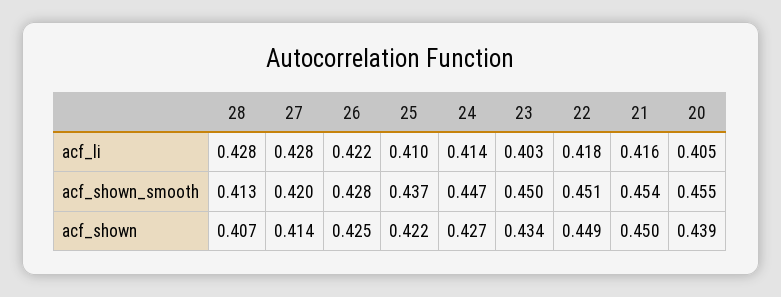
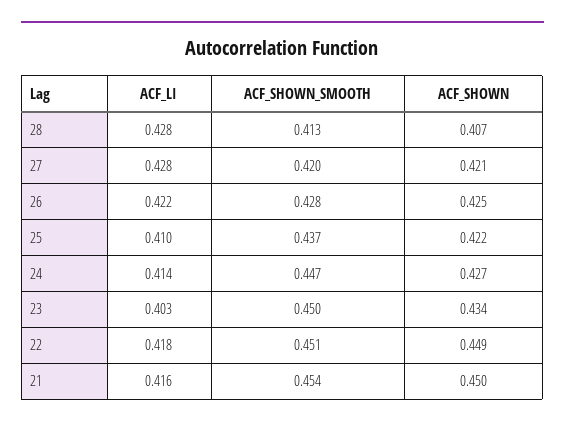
  {
    "28": {
      "acf_li": 0.428,
      "acf_shown_smooth": 0.413,
      "acf_shown": 0.407
    },
    "27": {
      "acf_li": 0.428,
      "acf_shown_smooth": 0.42,
-     "acf_shown": 0.414
+     "acf_shown": 0.421
    },
    "26": {
      "acf_li": 0.422,
      "acf_shown_smooth": 0.428,
      "acf_shown": 0.425
    },
    "25": {
      "acf_li": 0.41,
      "acf_shown_smooth": 0.437,
      "acf_shown": 0.422
    },
    "24": {
      "acf_li": 0.414,
      "acf_shown_smooth": 0.447,
      "acf_shown": 0.427
    },
    "23": {
      "acf_li": 0.403,
      "acf_shown_smooth": 0.45,
      "acf_shown": 0.434
    },
    "22": {
      "acf_li": 0.418,
      "acf_shown_smooth": 0.451,
      "acf_shown": 0.449
    },
    "21": {
      "acf_li": 0.416,
      "acf_shown_smooth": 0.454,
      "acf_shown": 0.45
-   },
+   }
-   "20": {
-     "acf_li": 0.405,
-     "acf_shown_smooth": 0.455,
-     "acf_shown": 0.439
-   }
  }

